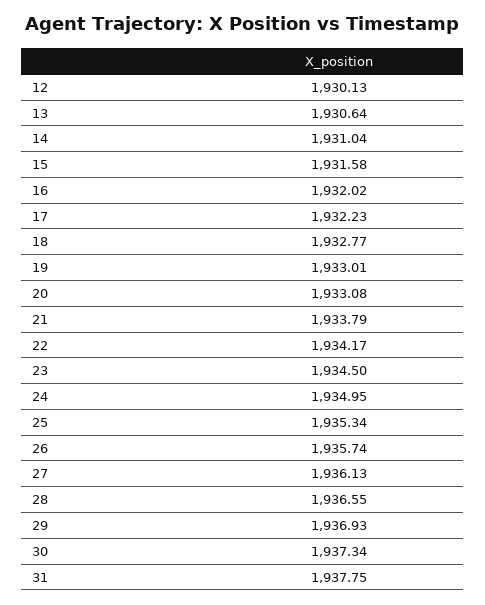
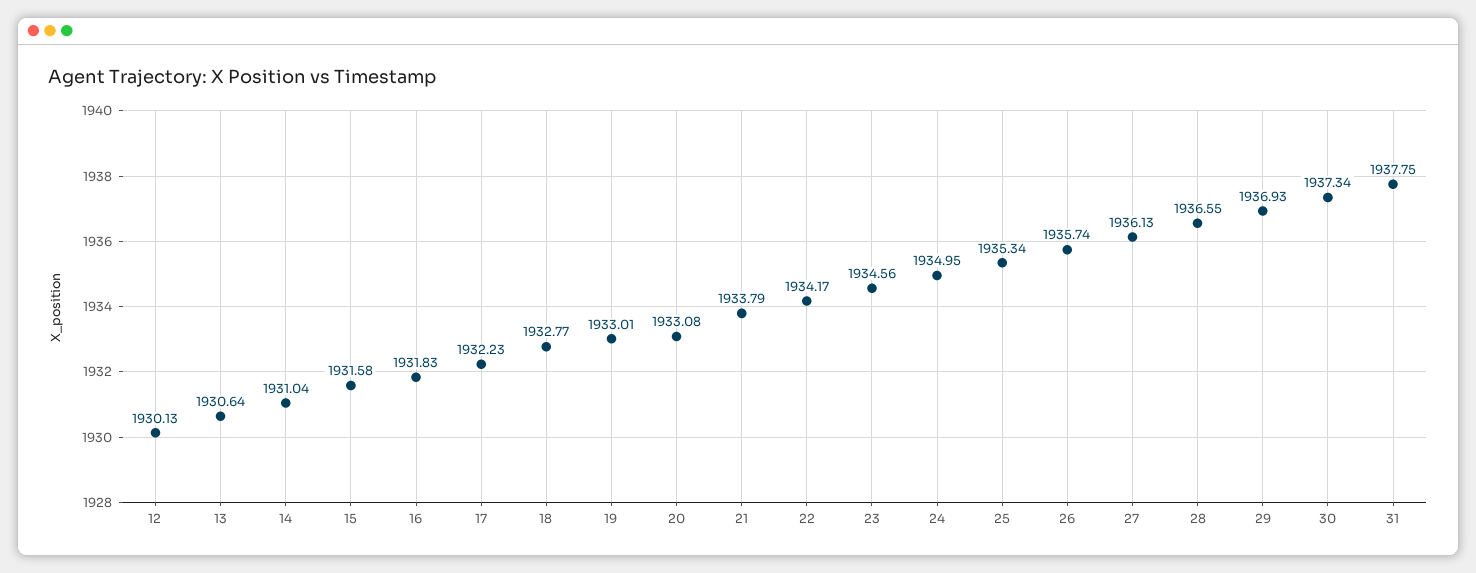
  {
    "12": 1930.13,
    "13": 1930.64,
    "14": 1931.04,
    "15": 1931.58,
-   "16": 1932.02,
+   "16": 1931.83,
    "17": 1932.23,
    "18": 1932.77,
    "19": 1933.01,
    "20": 1933.08,
    "21": 1933.79,
    "22": 1934.17,
-   "23": 1934.5,
+   "23": 1934.56,
    "24": 1934.95,
    "25": 1935.34,
    "26": 1935.74,
    "27": 1936.13,
    "28": 1936.55,
    "29": 1936.93,
    "30": 1937.34,
    "31": 1937.75
  }

